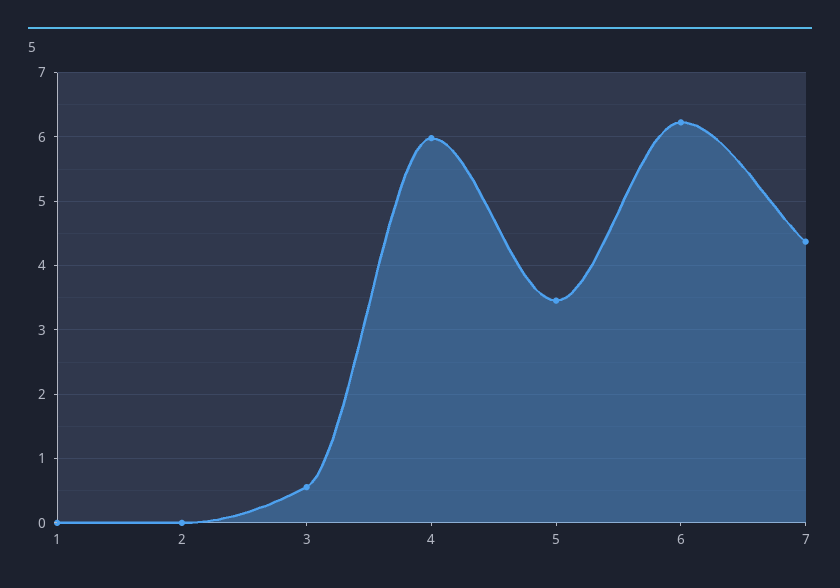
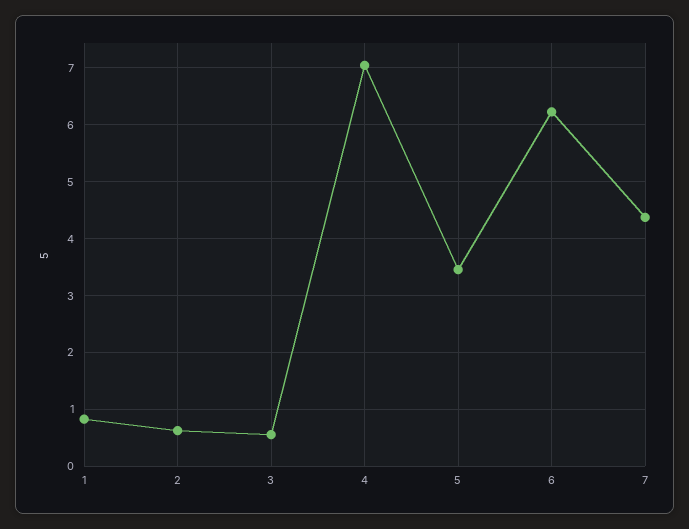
  {
-   "1": 0,
+   "1": 0.8,
-   "2": 0,
+   "2": 0.6,
    "3": 0.6,
-   "4": 6,
+   "4": 7,
    "5": 3.5,
    "6": 6.2,
    "7": 4.4
  }

